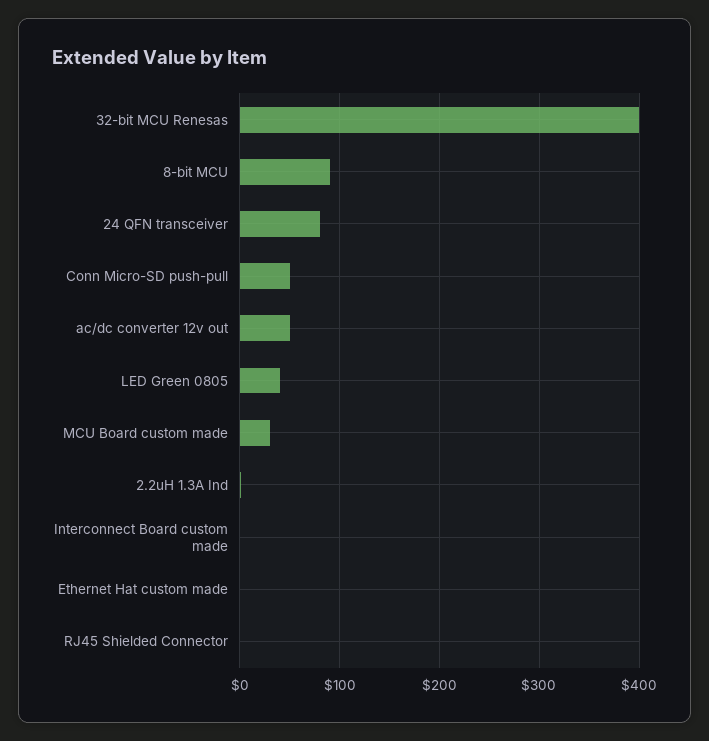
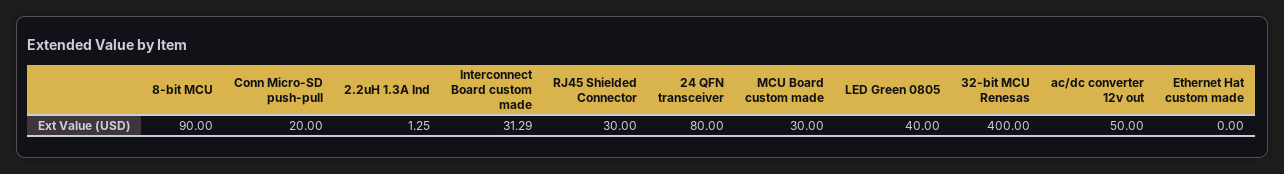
  {
    "32-bit MCU Renesas": 400,
    "8-bit MCU": 90,
    "24 QFN transceiver": 80,
-   "Conn Micro-SD push-pull": 50,
+   "Conn Micro-SD push-pull": 20,
    "ac/dc converter 12v out": 50,
    "LED Green 0805": 40,
    "MCU Board custom made": 30,
    "2.2uH 1.3A Ind": 1.25,
-   "Interconnect Board custom made": 0,
+   "Interconnect Board custom made": 31.29,
    "Ethernet Hat custom made": 0,
-   "RJ45 Shielded Connector": 0
+   "RJ45 Shielded Connector": 30
  }

